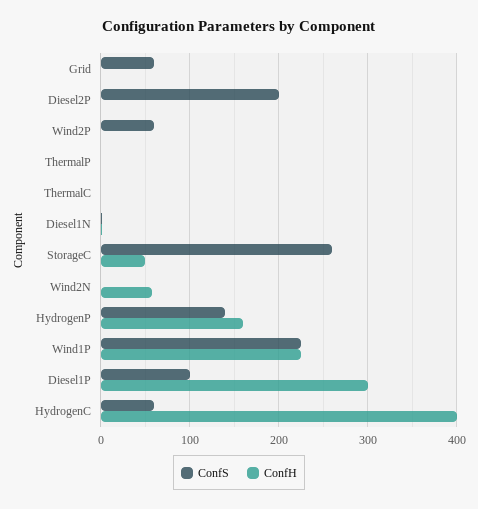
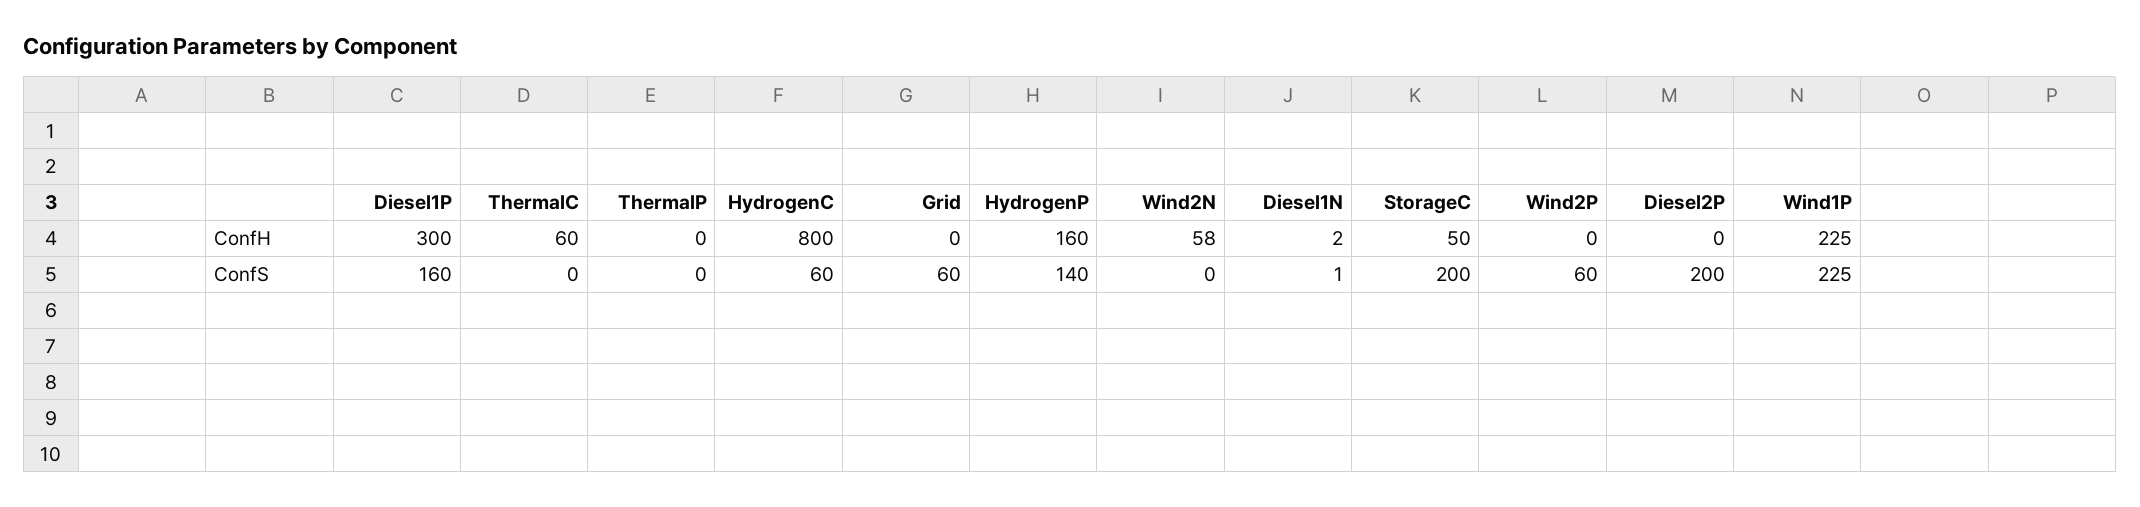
  {
    "ConfS": {
      "Grid": 60,
      "Diesel2P": 200,
      "Wind2P": 60,
      "ThermalP": 0,
      "ThermalC": 0,
      "Diesel1N": 1,
-     "StorageC": 260,
+     "StorageC": 200,
      "Wind2N": 0,
      "HydrogenP": 140,
      "Wind1P": 225,
-     "Diesel1P": 100,
+     "Diesel1P": 160,
      "HydrogenC": 60
    },
    "ConfH": {
      "Grid": 0,
      "Diesel2P": 0,
      "Wind2P": 0,
      "ThermalP": 0,
-     "ThermalC": 0,
+     "ThermalC": 60,
      "Diesel1N": 2,
      "StorageC": 50,
      "Wind2N": 58,
      "HydrogenP": 160,
      "Wind1P": 225,
      "Diesel1P": 300,
-     "HydrogenC": 400
+     "HydrogenC": 800
    }
  }

